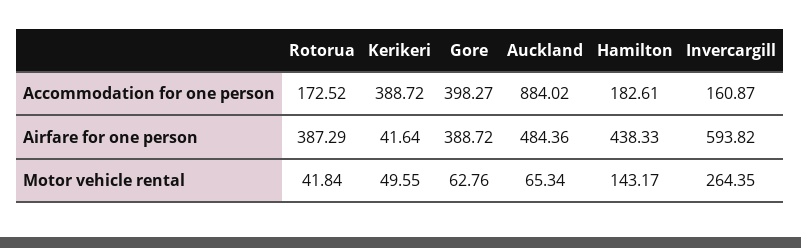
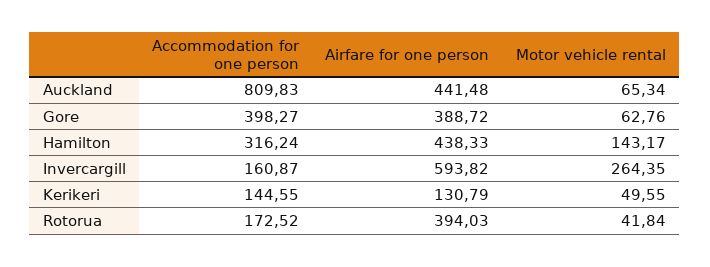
  {
    "Rotorua": {
      "Accommodation for one person": 172.52,
-     "Airfare for one person": 387.29,
+     "Airfare for one person": 394.03,
      "Motor vehicle rental": 41.84
    },
    "Kerikeri": {
-     "Accommodation for one person": 388.72,
+     "Accommodation for one person": 144.55,
-     "Airfare for one person": 41.64,
+     "Airfare for one person": 130.79,
      "Motor vehicle rental": 49.55
    },
    "Gore": {
      "Accommodation for one person": 398.27,
      "Airfare for one person": 388.72,
      "Motor vehicle rental": 62.76
    },
    "Auckland": {
-     "Accommodation for one person": 884.02,
+     "Accommodation for one person": 809.83,
-     "Airfare for one person": 484.36,
+     "Airfare for one person": 441.48,
      "Motor vehicle rental": 65.34
    },
    "Hamilton": {
-     "Accommodation for one person": 182.61,
+     "Accommodation for one person": 316.24,
      "Airfare for one person": 438.33,
      "Motor vehicle rental": 143.17
    },
    "Invercargill": {
      "Accommodation for one person": 160.87,
      "Airfare for one person": 593.82,
      "Motor vehicle rental": 264.35
    }
  }

